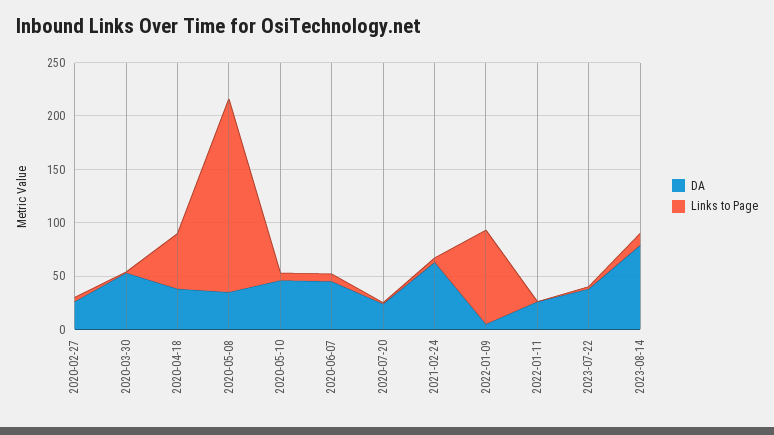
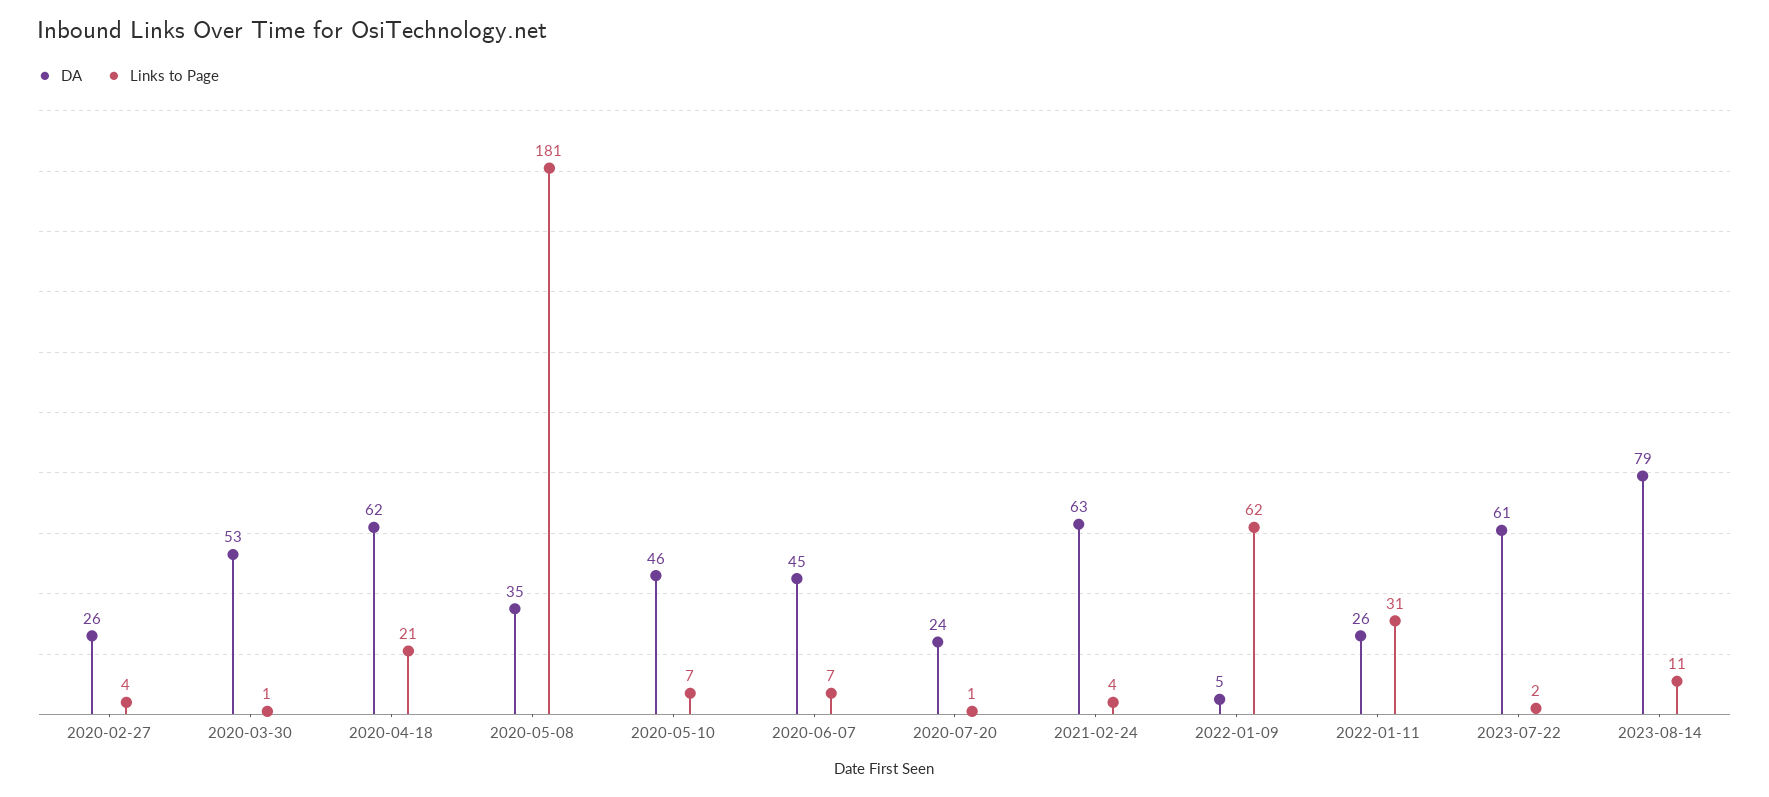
  {
    "DA": {
      "2020-02-27": 26,
      "2020-03-30": 53,
-     "2020-04-18": 40,
+     "2020-04-18": 62,
      "2020-05-08": 35,
      "2020-05-10": 46,
      "2020-06-07": 45,
      "2020-07-20": 24,
      "2021-02-24": 63,
      "2022-01-09": 5,
      "2022-01-11": 26,
-     "2023-07-22": 40,
+     "2023-07-22": 61,
      "2023-08-14": 79
    },
    "Links to Page": {
      "2020-02-27": 4,
      "2020-03-30": 1,
-     "2020-04-18": 50,
+     "2020-04-18": 21,
      "2020-05-08": 181,
      "2020-05-10": 7,
      "2020-06-07": 7,
      "2020-07-20": 1,
      "2021-02-24": 4,
-     "2022-01-09": 90,
+     "2022-01-09": 62,
-     "2022-01-11": 0,
+     "2022-01-11": 31,
      "2023-07-22": 2,
      "2023-08-14": 11
    }
  }

